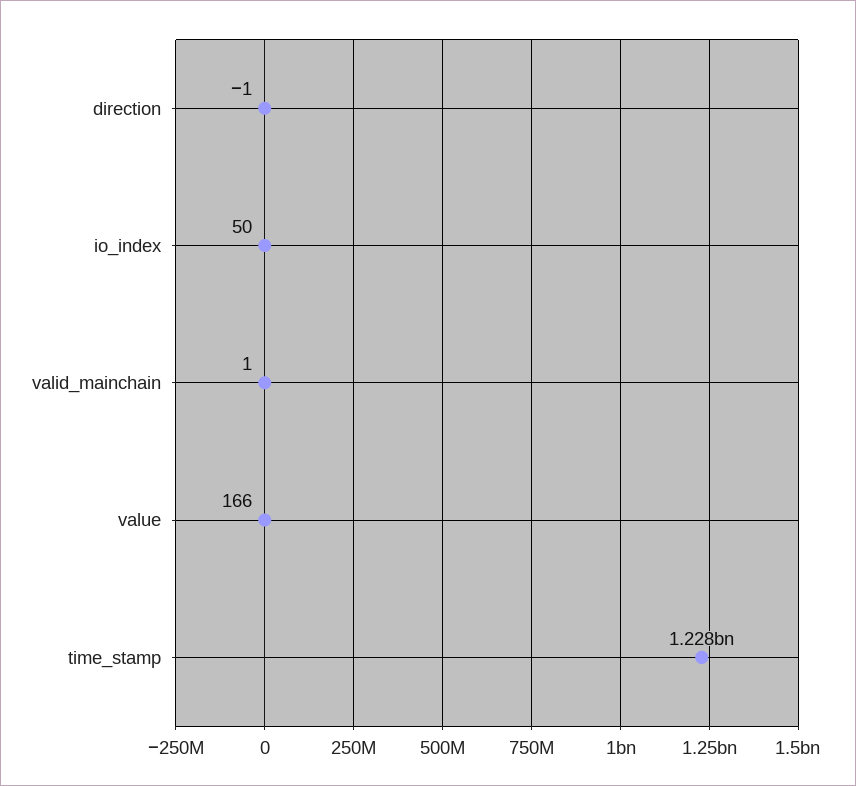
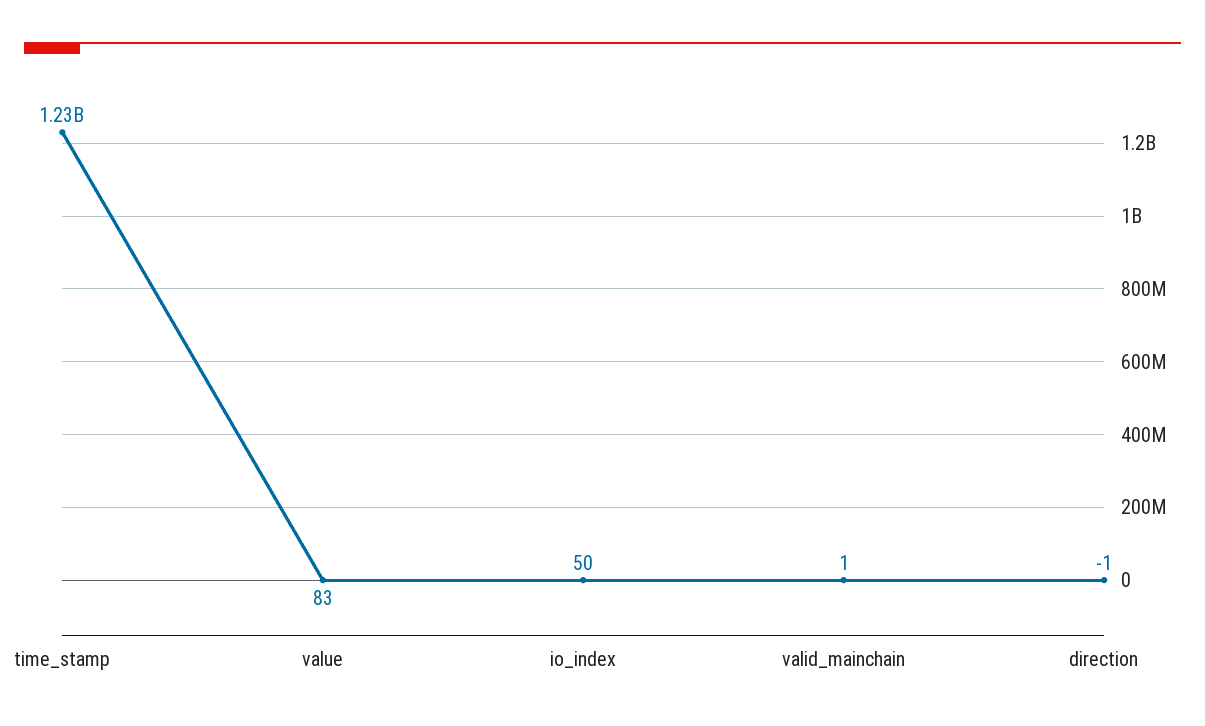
  {
    "direction": -1,
    "io_index": 50,
    "valid_mainchain": 1,
-   "value": 166,
+   "value": 83,
    "time_stamp": 1228000000
  }

